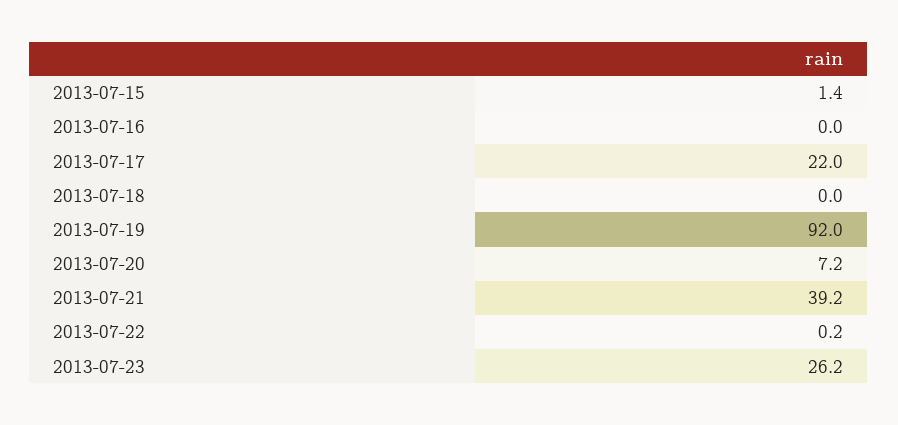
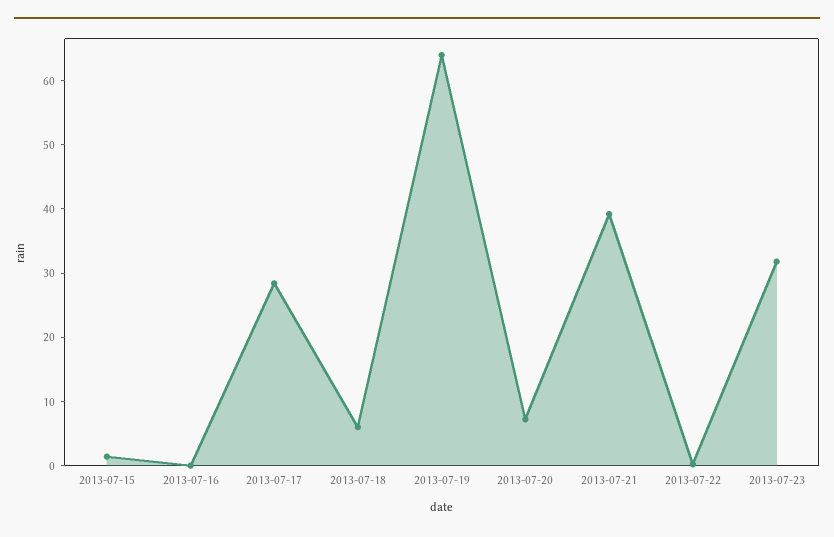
  {
    "2013-07-15": 1.4,
    "2013-07-16": 0,
-   "2013-07-17": 22,
+   "2013-07-17": 28,
-   "2013-07-18": 0,
+   "2013-07-18": 6,
-   "2013-07-19": 92,
+   "2013-07-19": 64,
    "2013-07-20": 7.2,
    "2013-07-21": 39.2,
    "2013-07-22": 0.2,
-   "2013-07-23": 26.2
+   "2013-07-23": 32
  }

